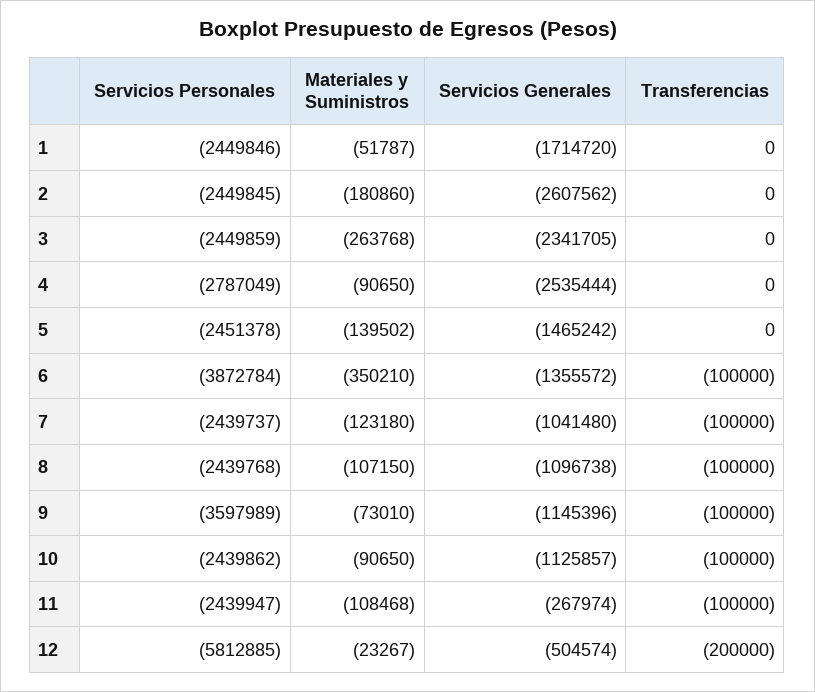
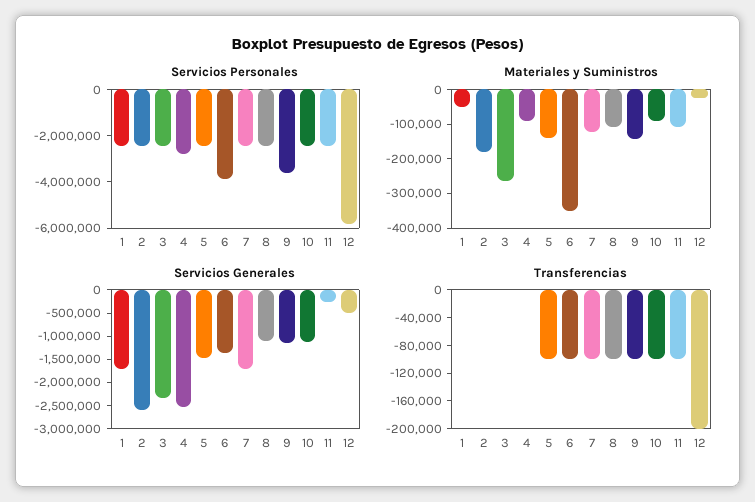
  {
    "Servicios Personales": {
      "1": -2449846,
      "2": -2449845,
      "3": -2449859,
      "4": -2787049,
      "5": -2451378,
      "6": -3872784,
      "7": -2439737,
      "8": -2439768,
      "9": -3597989,
      "10": -2439862,
      "11": -2439947,
      "12": -5812885
    },
    "Materiales y Suministros": {
      "1": -51787,
      "2": -180860,
      "3": -263768,
      "4": -90650,
      "5": -139502,
      "6": -350210,
      "7": -123180,
      "8": -107150,
-     "9": -73010,
+     "9": -150000,
      "10": -90650,
      "11": -108468,
      "12": -23267
    },
    "Servicios Generales": {
      "1": -1714720,
      "2": -2607562,
      "3": -2341705,
      "4": -2535444,
      "5": -1465242,
      "6": -1355572,
-     "7": -1041480,
+     "7": -1750000,
      "8": -1096738,
      "9": -1145396,
      "10": -1125857,
      "11": -267974,
      "12": -504574
    },
    "Transferencias": {
      "1": 0,
      "2": 0,
      "3": 0,
      "4": 0,
-     "5": 0,
+     "5": -100000,
      "6": -100000,
      "7": -100000,
      "8": -100000,
      "9": -100000,
      "10": -100000,
      "11": -100000,
      "12": -200000
    }
  }

